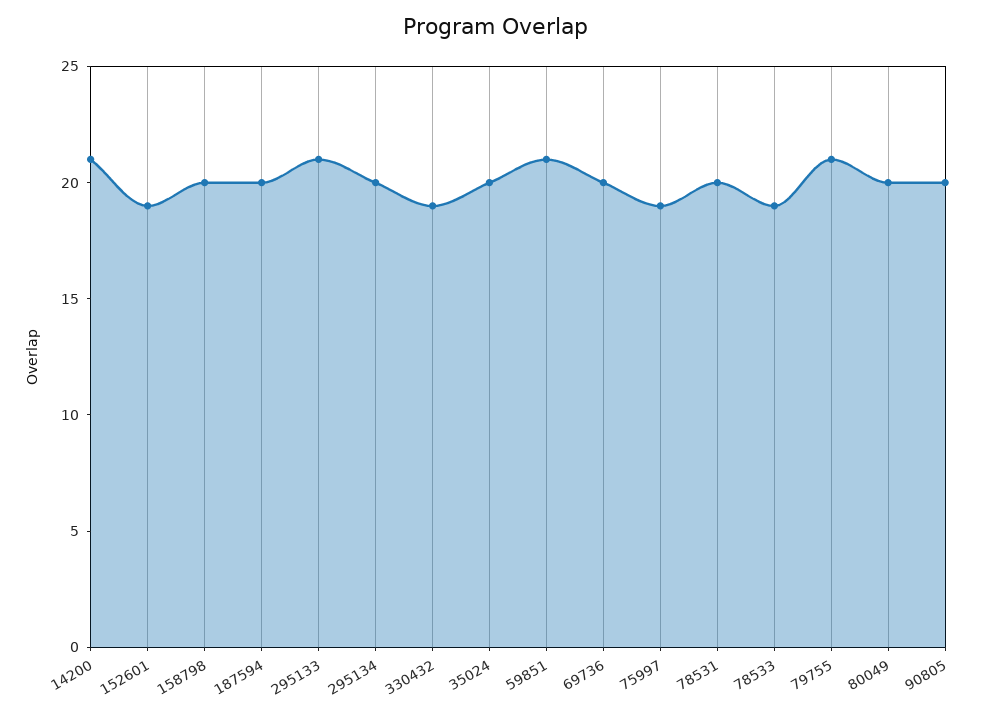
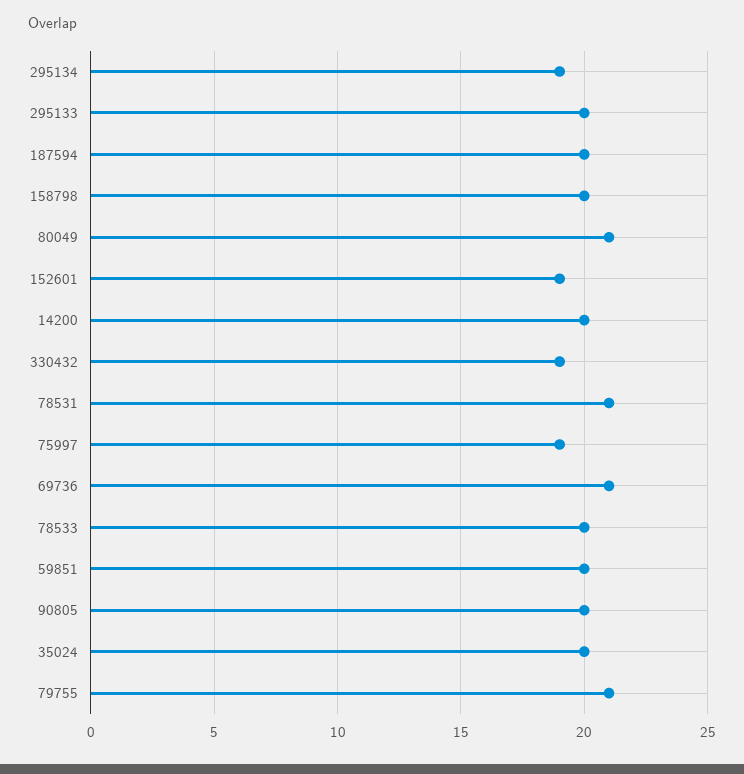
  {
-   "14200": 21,
+   "14200": 20,
    "152601": 19,
    "158798": 20,
    "187594": 20,
-   "295133": 21,
+   "295133": 20,
-   "295134": 20,
+   "295134": 19,
    "330432": 19,
    "35024": 20,
-   "59851": 21,
+   "59851": 20,
-   "69736": 20,
+   "69736": 21,
    "75997": 19,
-   "78531": 20,
+   "78531": 21,
-   "78533": 19,
+   "78533": 20,
    "79755": 21,
-   "80049": 20,
+   "80049": 21,
    "90805": 20
  }

